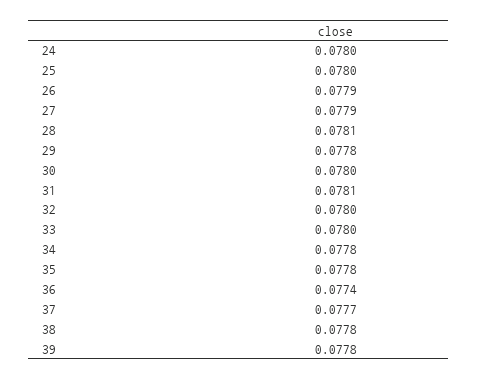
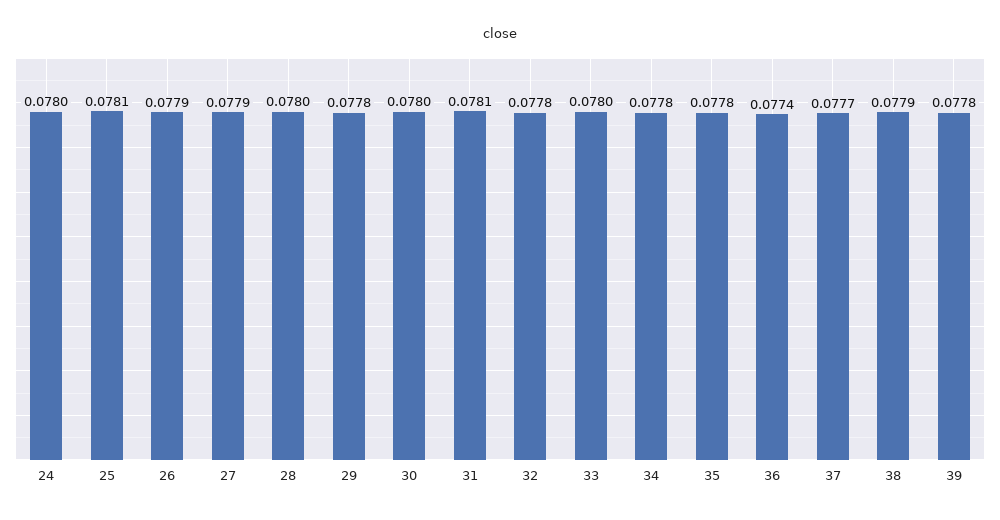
  {
    "24": 0.078,
-   "25": 0.078,
+   "25": 0.0781,
    "26": 0.0779,
    "27": 0.0779,
-   "28": 0.0781,
+   "28": 0.078,
    "29": 0.0778,
    "30": 0.078,
    "31": 0.0781,
-   "32": 0.078,
+   "32": 0.0778,
    "33": 0.078,
    "34": 0.0778,
    "35": 0.0778,
    "36": 0.0774,
    "37": 0.0777,
-   "38": 0.0778,
+   "38": 0.0779,
    "39": 0.0778
  }

